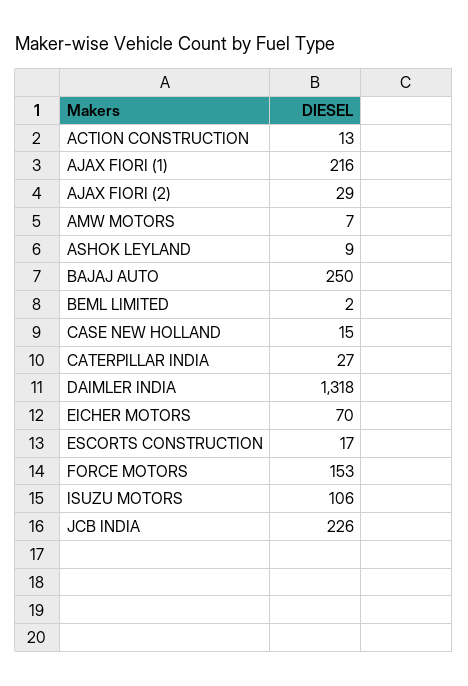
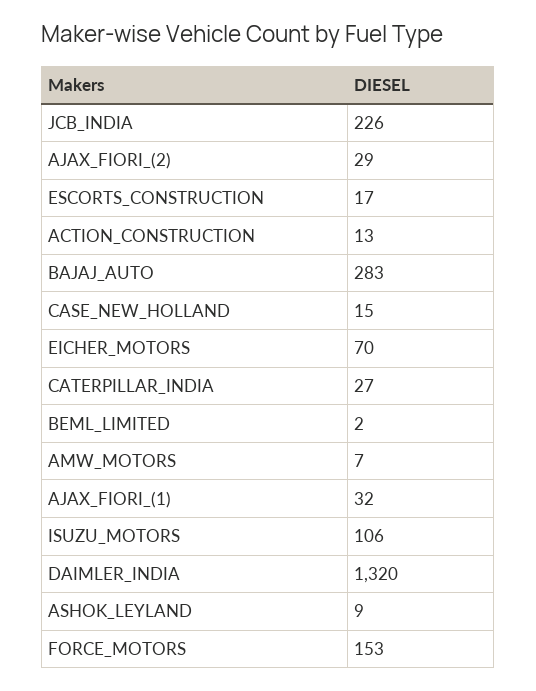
  {
    "ACTION CONSTRUCTION": 13,
-   "AJAX FIORI (1)": 216,
+   "AJAX FIORI (1)": 32,
    "AJAX FIORI (2)": 29,
    "AMW MOTORS": 7,
    "ASHOK LEYLAND": 9,
-   "BAJAJ AUTO": 250,
+   "BAJAJ AUTO": 283,
    "BEML LIMITED": 2,
    "CASE NEW HOLLAND": 15,
    "CATERPILLAR INDIA": 27,
-   "DAIMLER INDIA": 1318,
+   "DAIMLER INDIA": 1320,
    "EICHER MOTORS": 70,
    "ESCORTS CONSTRUCTION": 17,
    "FORCE MOTORS": 153,
    "ISUZU MOTORS": 106,
    "JCB INDIA": 226
  }

